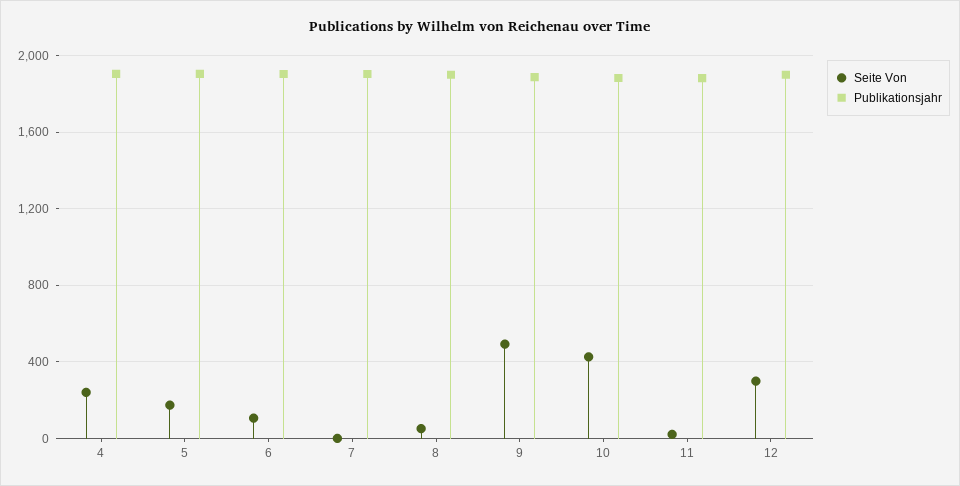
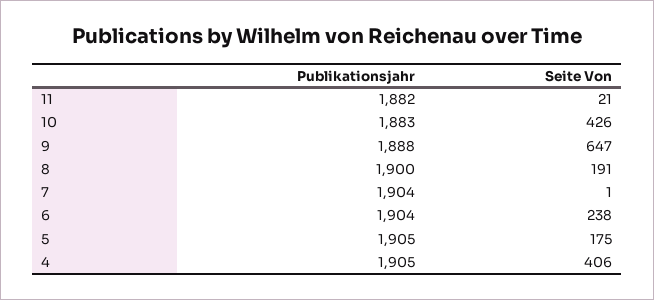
  {
    "Seite Von": {
-     "4": 250,
+     "4": 406,
      "5": 175,
-     "6": 100,
+     "6": 238,
      "7": 1,
-     "8": 50,
+     "8": 191,
-     "9": 500,
+     "9": 647,
      "10": 426,
-     "11": 21,
+     "11": 21
-     "12": 300
    },
    "Publikationsjahr": {
      "4": 1905,
      "5": 1905,
      "6": 1904,
      "7": 1904,
      "8": 1900,
      "9": 1888,
      "10": 1883,
-     "11": 1882,
+     "11": 1882
-     "12": 1900
    }
  }

